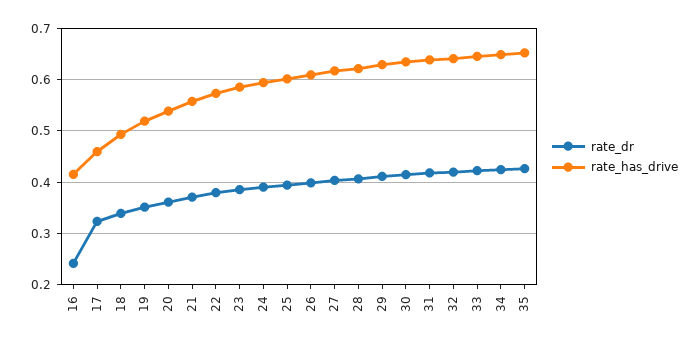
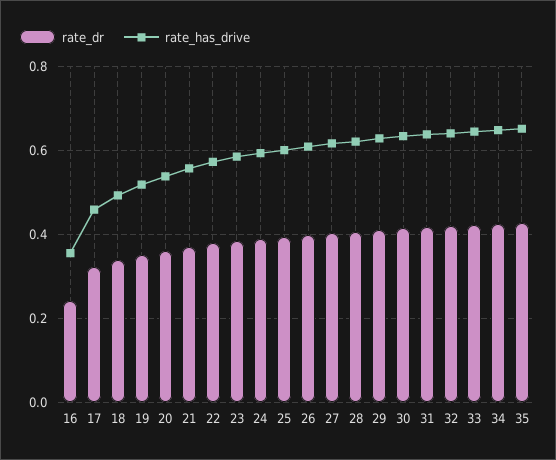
  {
    "rate_dr": {
      "16": 0.24,
      "17": 0.32,
      "18": 0.34,
      "19": 0.36,
      "20": 0.36,
      "21": 0.38,
      "22": 0.38,
      "23": 0.38,
      "24": 0.4,
      "25": 0.4,
      "26": 0.4,
      "27": 0.4,
      "28": 0.4,
      "29": 0.42,
      "30": 0.42,
      "31": 0.42,
      "32": 0.42,
      "33": 0.42,
      "34": 0.42,
      "35": 0.42
    },
    "rate_has_drive": {
-     "16": 0.42,
+     "16": 0.36,
      "17": 0.46,
      "18": 0.5,
      "19": 0.52,
      "20": 0.54,
      "21": 0.56,
      "22": 0.58,
      "23": 0.58,
      "24": 0.6,
      "25": 0.6,
      "26": 0.6,
      "27": 0.62,
      "28": 0.62,
      "29": 0.62,
      "30": 0.64,
      "31": 0.64,
      "32": 0.64,
      "33": 0.64,
      "34": 0.64,
      "35": 0.66
    }
  }

